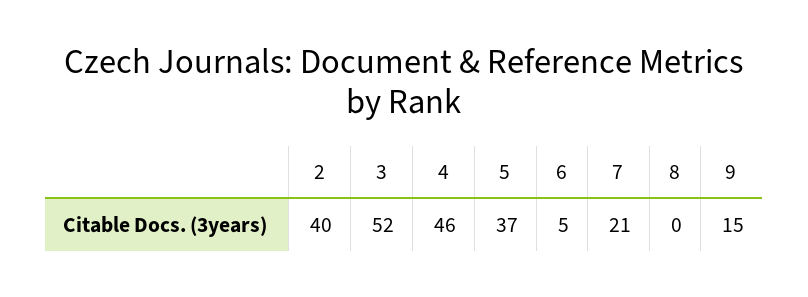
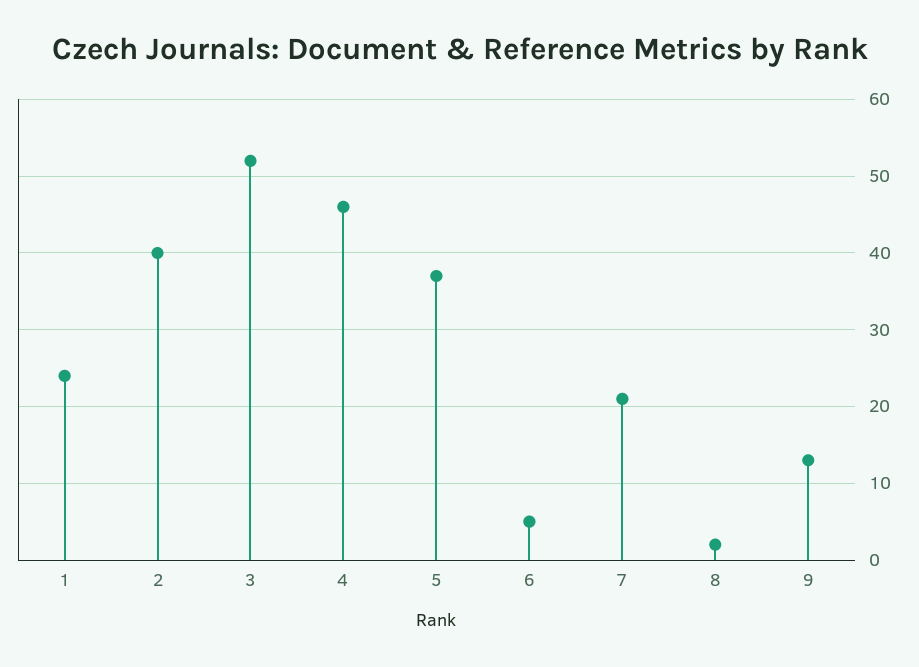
  {
    "2": 40,
    "3": 52,
    "4": 46,
    "5": 37,
    "6": 5,
    "7": 21,
-   "8": 0,
+   "8": 2,
-   "9": 15
+   "9": 13,
+   "1": 24
  }

